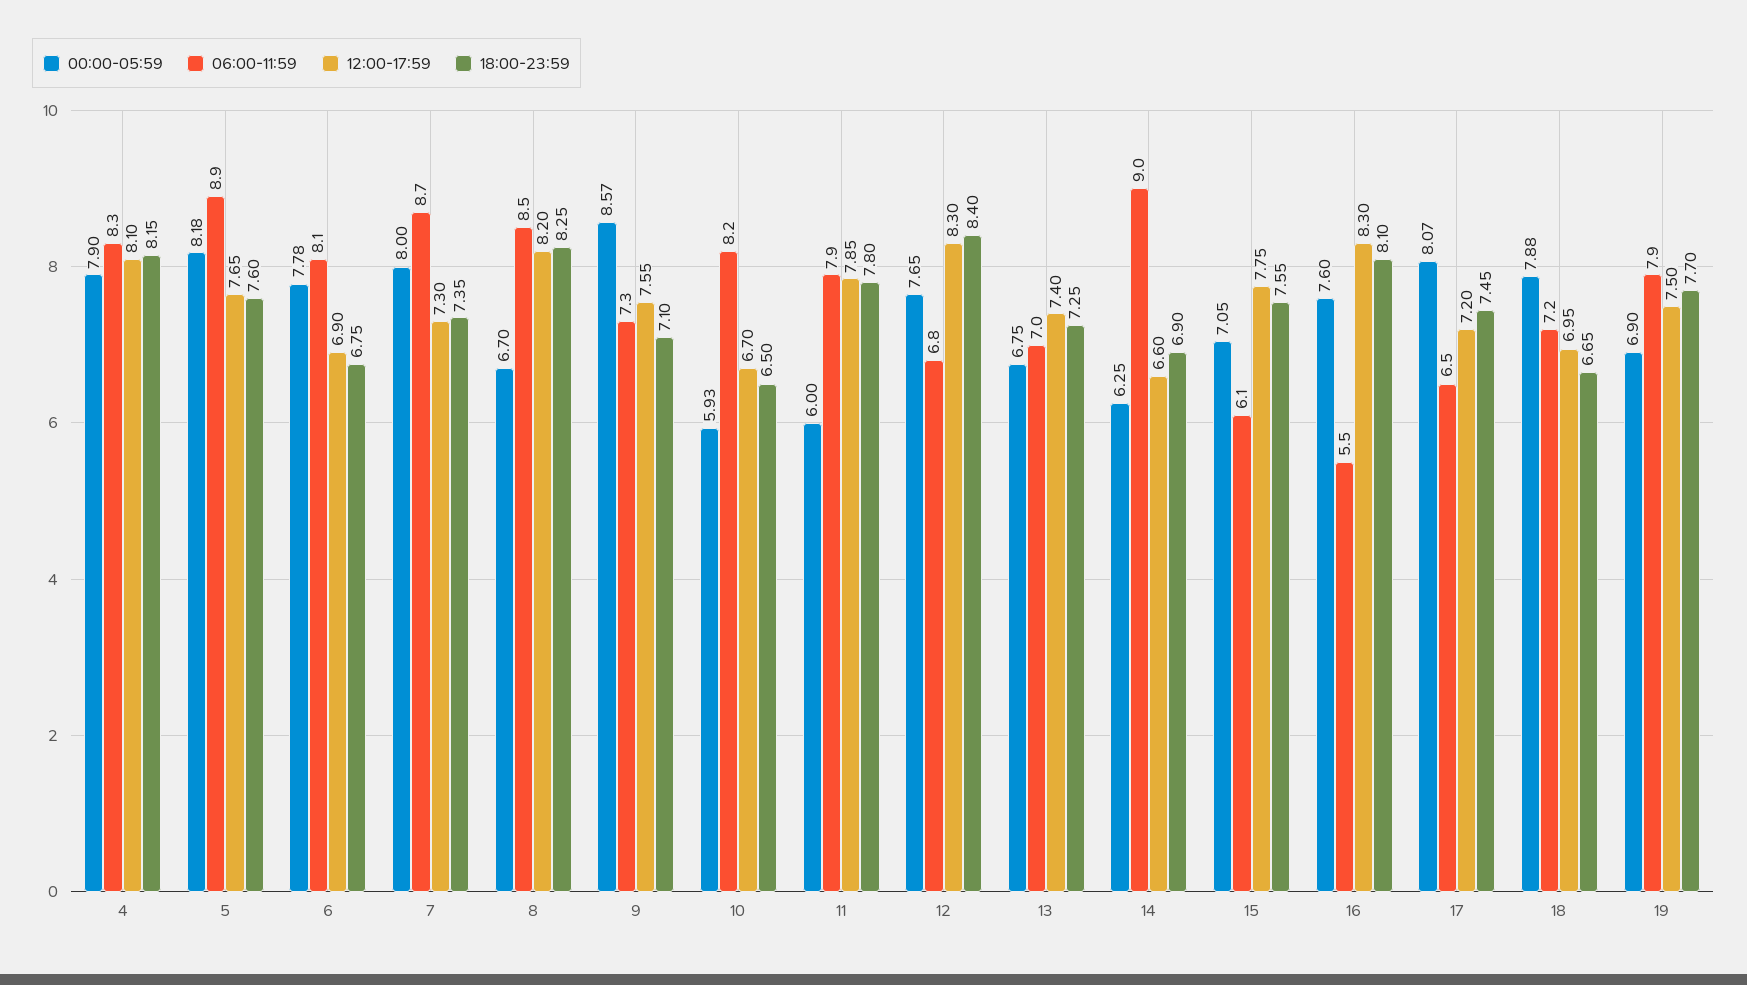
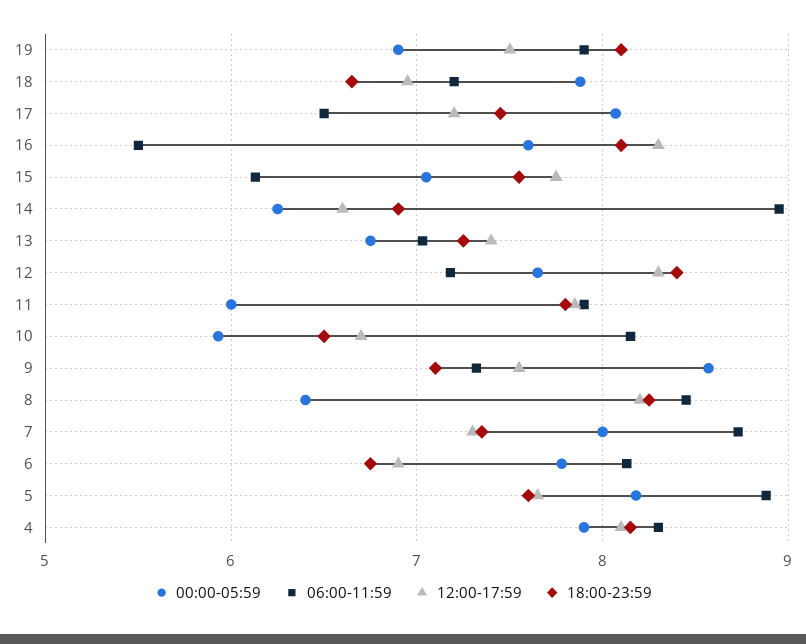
  {
    "00:00-05:59": {
      "4": 7.9,
      "5": 8.18,
      "6": 7.78,
      "7": 8,
-     "8": 6.7,
+     "8": 6.4,
      "9": 8.57,
      "10": 5.93,
      "11": 6,
      "12": 7.65,
      "13": 6.75,
      "14": 6.25,
      "15": 7.05,
      "16": 7.6,
      "17": 8.07,
      "18": 7.88,
      "19": 6.9
    },
    "06:00-11:59": {
      "4": 8.3,
      "5": 8.9,
      "6": 8.1,
      "7": 8.7,
      "8": 8.5,
      "9": 7.3,
      "10": 8.2,
      "11": 7.9,
-     "12": 6.8,
+     "12": 7.2,
      "13": 7,
      "14": 9,
      "15": 6.1,
      "16": 5.5,
      "17": 6.5,
      "18": 7.2,
      "19": 7.9
    },
    "12:00-17:59": {
      "4": 8.1,
      "5": 7.65,
      "6": 6.9,
      "7": 7.3,
      "8": 8.2,
      "9": 7.55,
      "10": 6.7,
      "11": 7.85,
      "12": 8.3,
      "13": 7.4,
      "14": 6.6,
      "15": 7.75,
      "16": 8.3,
      "17": 7.2,
      "18": 6.95,
      "19": 7.5
    },
    "18:00-23:59": {
      "4": 8.15,
      "5": 7.6,
      "6": 6.75,
      "7": 7.35,
      "8": 8.25,
      "9": 7.1,
      "10": 6.5,
      "11": 7.8,
      "12": 8.4,
      "13": 7.25,
      "14": 6.9,
      "15": 7.55,
      "16": 8.1,
      "17": 7.45,
      "18": 6.65,
-     "19": 7.7
+     "19": 8.1
    }
  }

